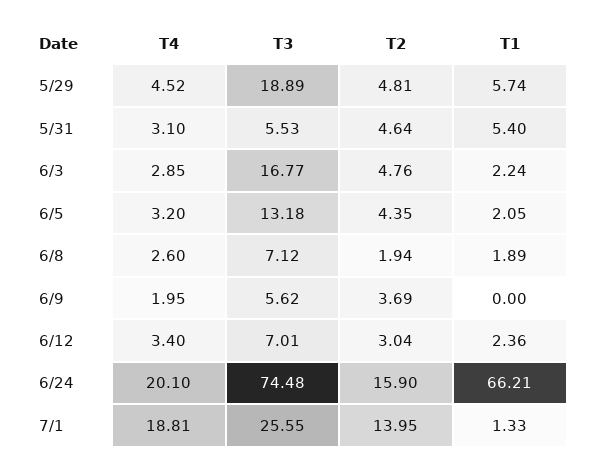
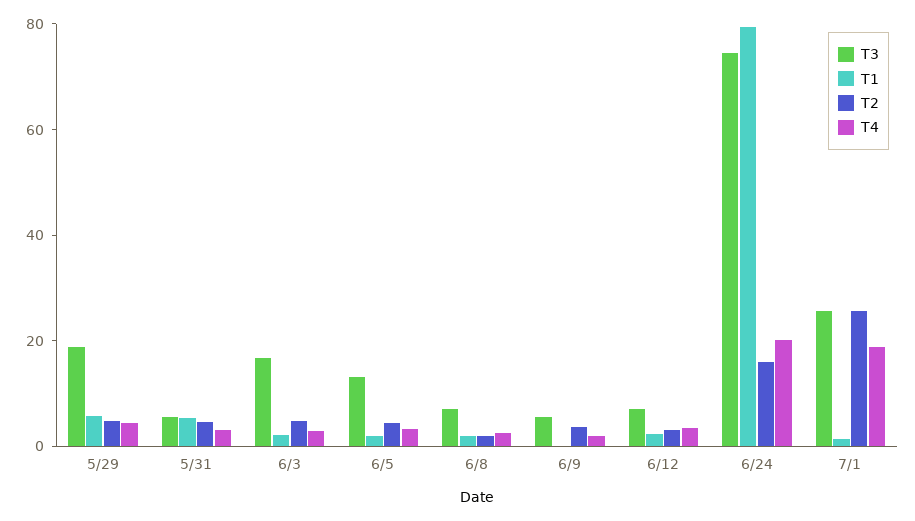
  {
    "T4": {
      "5/29": 4.52,
      "5/31": 3.1,
      "6/3": 2.85,
      "6/5": 3.2,
      "6/8": 2.6,
      "6/9": 1.95,
      "6/12": 3.4,
      "6/24": 20.1,
      "7/1": 18.81
    },
    "T3": {
      "5/29": 18.89,
      "5/31": 5.53,
      "6/3": 16.77,
      "6/5": 13.18,
      "6/8": 7.12,
      "6/9": 5.62,
      "6/12": 7.01,
      "6/24": 74.48,
      "7/1": 25.55
    },
    "T2": {
      "5/29": 4.81,
      "5/31": 4.64,
      "6/3": 4.76,
      "6/5": 4.35,
      "6/8": 1.94,
      "6/9": 3.69,
      "6/12": 3.04,
      "6/24": 15.9,
-     "7/1": 13.95
+     "7/1": 25
    },
    "T1": {
      "5/29": 5.74,
      "5/31": 5.4,
      "6/3": 2.24,
      "6/5": 2.05,
      "6/8": 1.89,
      "6/9": 0,
      "6/12": 2.36,
-     "6/24": 66.21,
+     "6/24": 80,
      "7/1": 1.33
    }
  }

